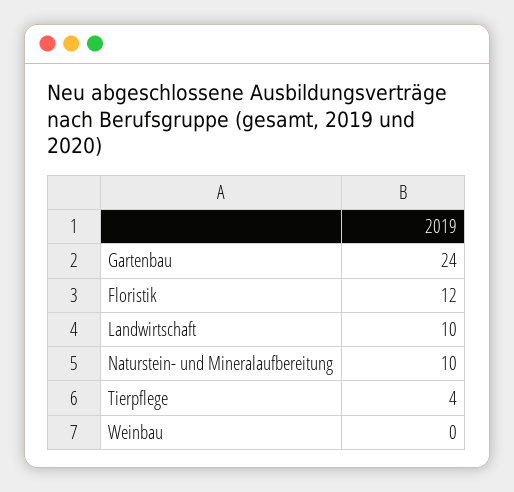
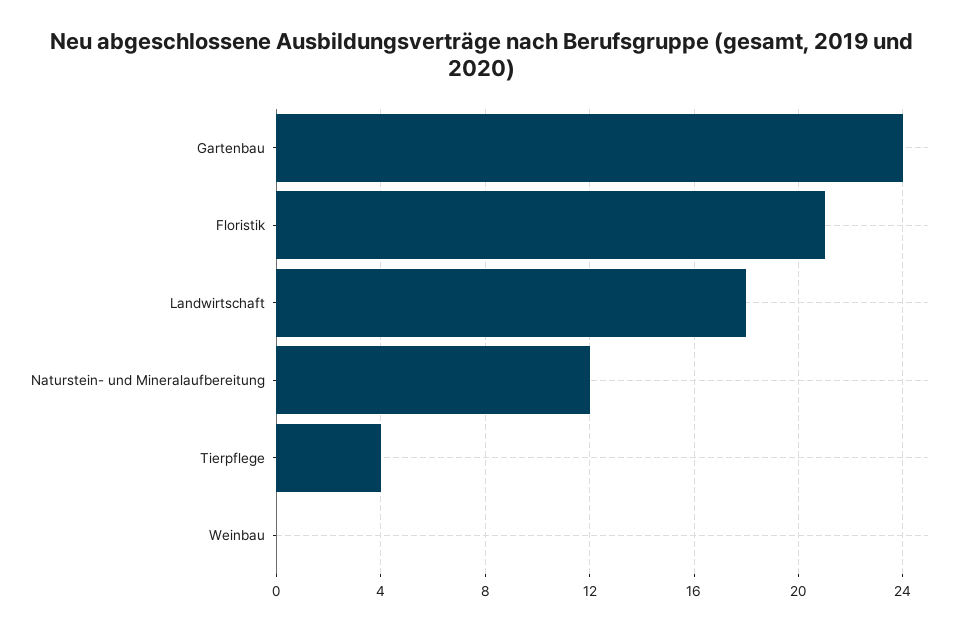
  {
    "Gartenbau": 24,
-   "Floristik": 12,
+   "Floristik": 21,
-   "Landwirtschaft": 10,
+   "Landwirtschaft": 18,
-   "Naturstein- und Mineralaufbereitung": 10,
+   "Naturstein- und Mineralaufbereitung": 12,
    "Tierpflege": 4,
    "Weinbau": 0
  }

